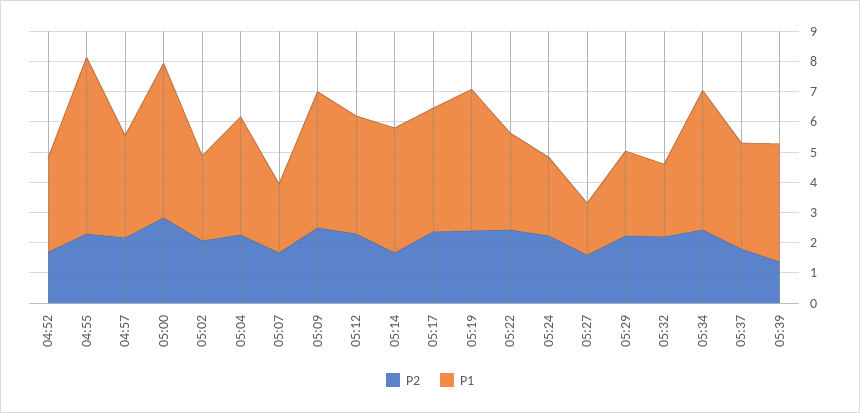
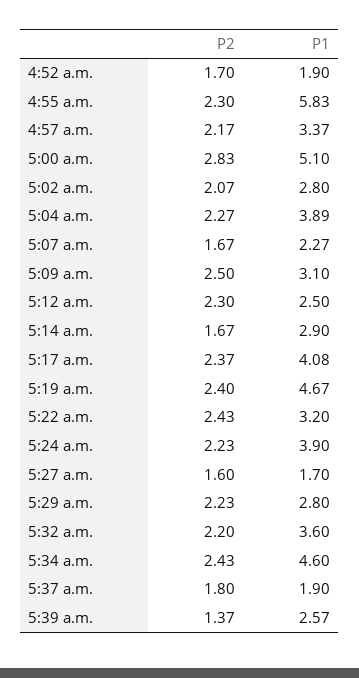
  {
    "P2": {
      "04:52": 1.7,
      "04:55": 2.3,
      "04:57": 2.17,
      "05:00": 2.83,
      "05:02": 2.07,
      "05:04": 2.27,
      "05:07": 1.67,
      "05:09": 2.5,
      "05:12": 2.3,
      "05:14": 1.67,
      "05:17": 2.37,
      "05:19": 2.4,
      "05:22": 2.43,
      "05:24": 2.23,
      "05:27": 1.6,
      "05:29": 2.23,
      "05:32": 2.2,
      "05:34": 2.43,
      "05:37": 1.8,
      "05:39": 1.37
    },
    "P1": {
-     "04:52": 3,
+     "04:52": 1.9,
      "04:55": 5.83,
      "04:57": 3.37,
      "05:00": 5.1,
      "05:02": 2.8,
      "05:04": 3.89,
      "05:07": 2.27,
-     "05:09": 4.5,
+     "05:09": 3.1,
-     "05:12": 4,
+     "05:12": 2.5,
-     "05:14": 4,
+     "05:14": 2.9,
      "05:17": 4.08,
      "05:19": 4.67,
      "05:22": 3.2,
-     "05:24": 2.5,
+     "05:24": 3.9,
      "05:27": 1.7,
      "05:29": 2.8,
-     "05:32": 2.5,
+     "05:32": 3.6,
      "05:34": 4.6,
-     "05:37": 3.5,
+     "05:37": 1.9,
-     "05:39": 4
+     "05:39": 2.57
    }
  }

